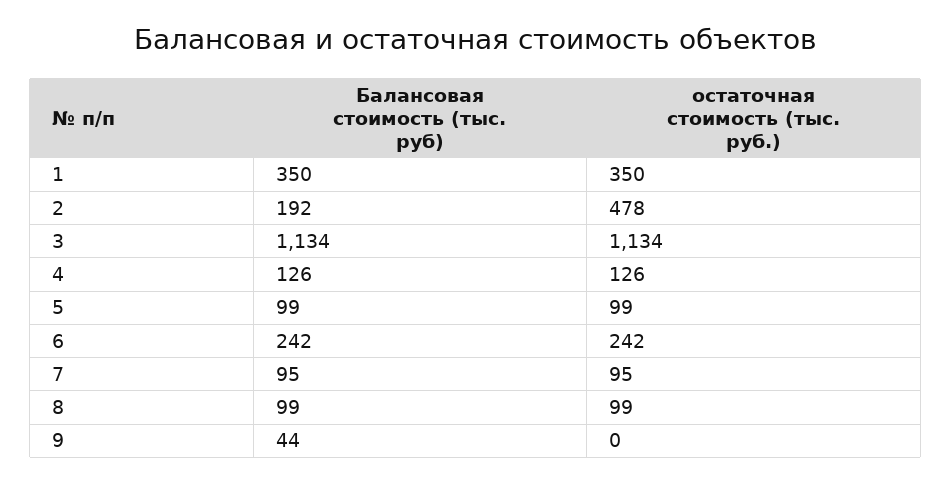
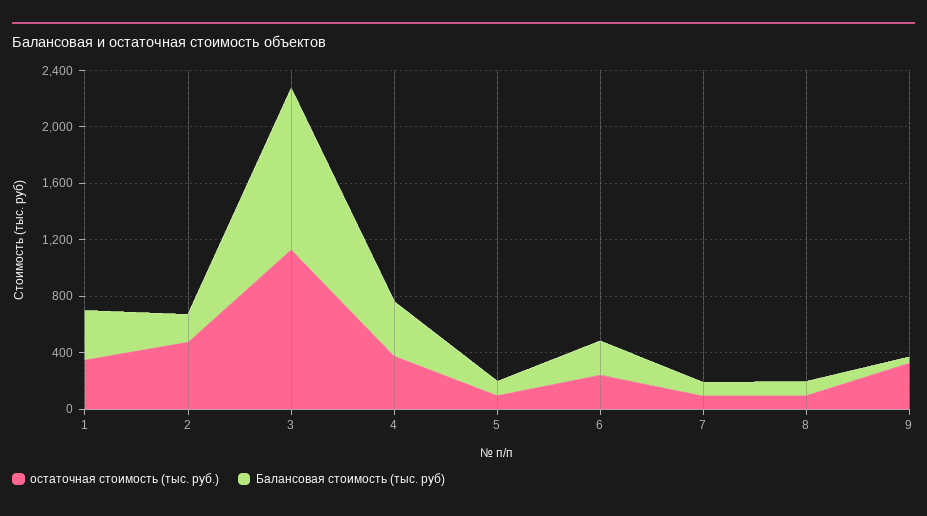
  {
    "Балансовая стоимость (тыс. руб)": {
      "1": 350,
      "2": 192,
      "3": 1134,
-     "4": 126,
+     "4": 400,
      "5": 99,
      "6": 242,
      "7": 95,
      "8": 99,
      "9": 44
    },
    "остаточная стоимость (тыс. руб.)": {
      "1": 350,
      "2": 478,
      "3": 1134,
-     "4": 126,
+     "4": 400,
      "5": 99,
      "6": 242,
      "7": 95,
      "8": 99,
-     "9": 0
+     "9": 300
    }
  }

